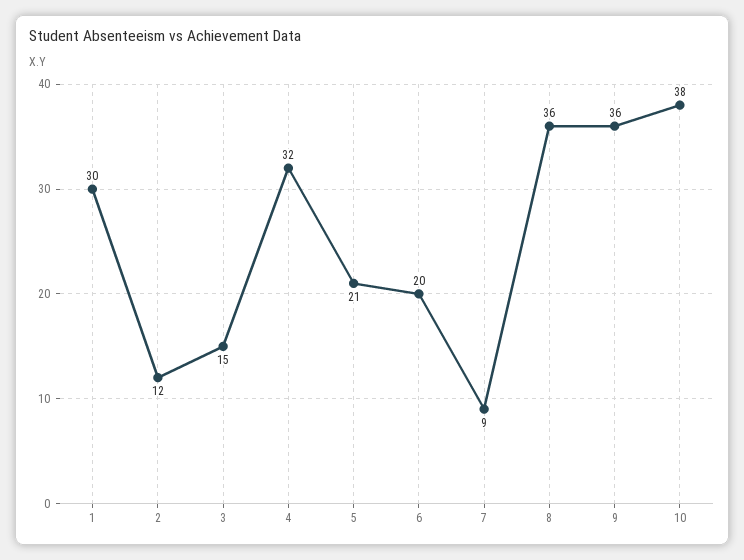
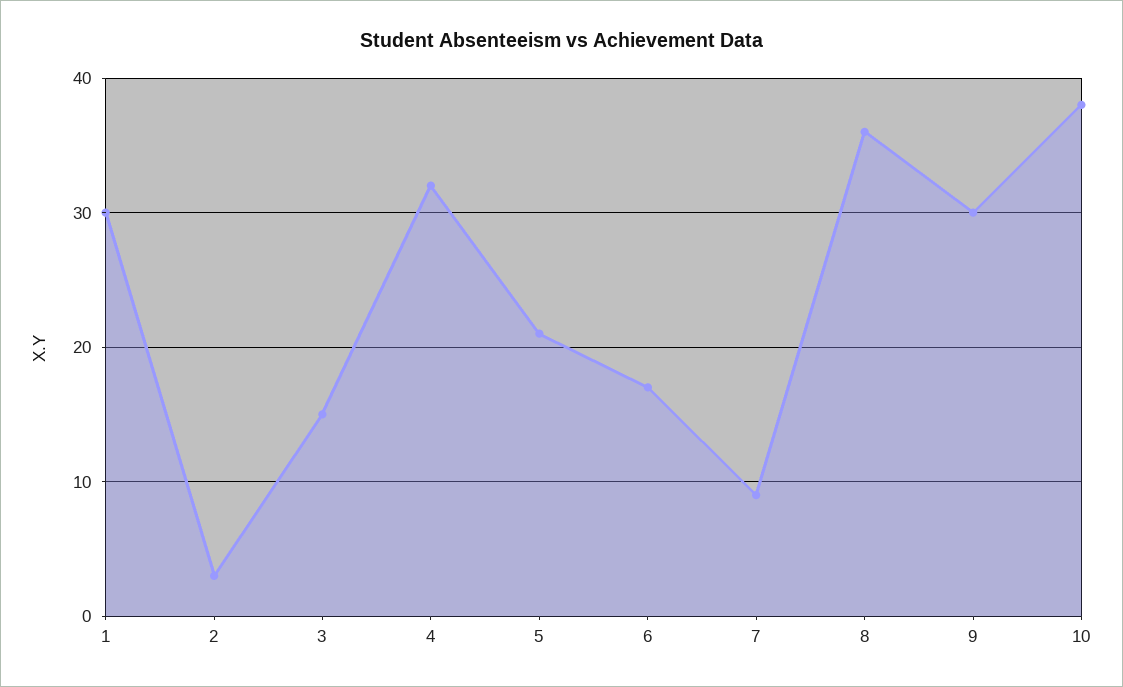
  {
    "1": 30,
-   "2": 12,
+   "2": 3,
    "3": 15,
    "4": 32,
    "5": 21,
-   "6": 20,
+   "6": 17,
    "7": 9,
    "8": 36,
-   "9": 36,
+   "9": 30,
    "10": 38
  }

